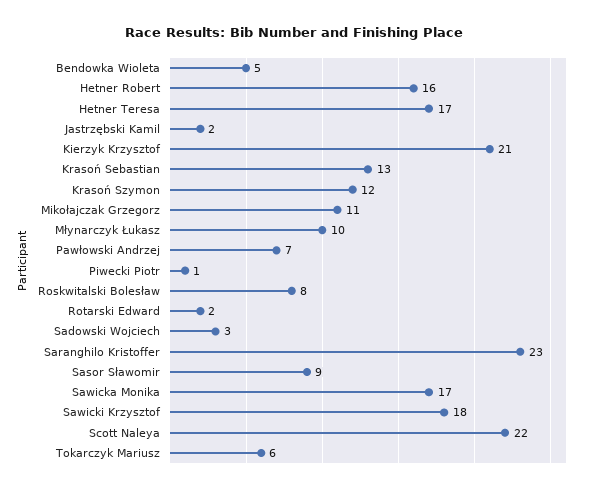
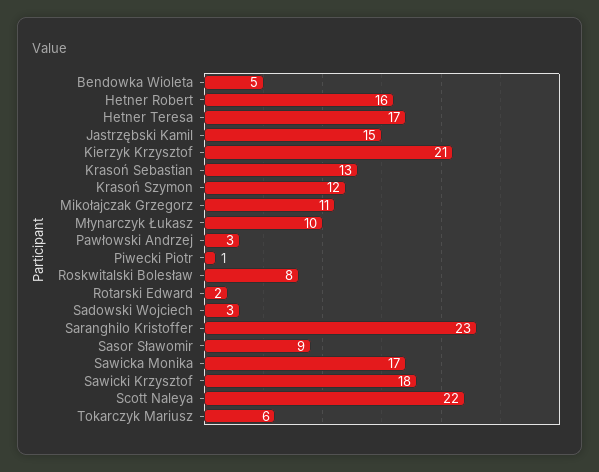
  {
    "Bendowka Wioleta": 5,
    "Hetner Robert": 16,
    "Hetner Teresa": 17,
-   "Jastrzębski Kamil": 2,
+   "Jastrzębski Kamil": 15,
    "Kierzyk Krzysztof": 21,
    "Krasoń Sebastian": 13,
    "Krasoń Szymon": 12,
    "Mikołajczak Grzegorz": 11,
    "Młynarczyk Łukasz": 10,
-   "Pawłowski Andrzej": 7,
+   "Pawłowski Andrzej": 3,
    "Piwecki Piotr": 1,
    "Roskwitalski Bolesław": 8,
    "Rotarski Edward": 2,
    "Sadowski Wojciech": 3,
    "Saranghilo Kristoffer": 23,
    "Sasor Sławomir": 9,
    "Sawicka Monika": 17,
    "Sawicki Krzysztof": 18,
    "Scott Naleya": 22,
    "Tokarczyk Mariusz": 6
  }

